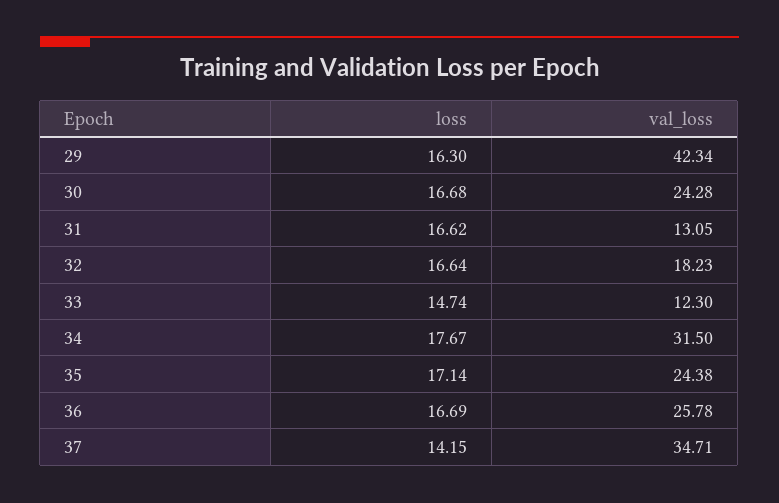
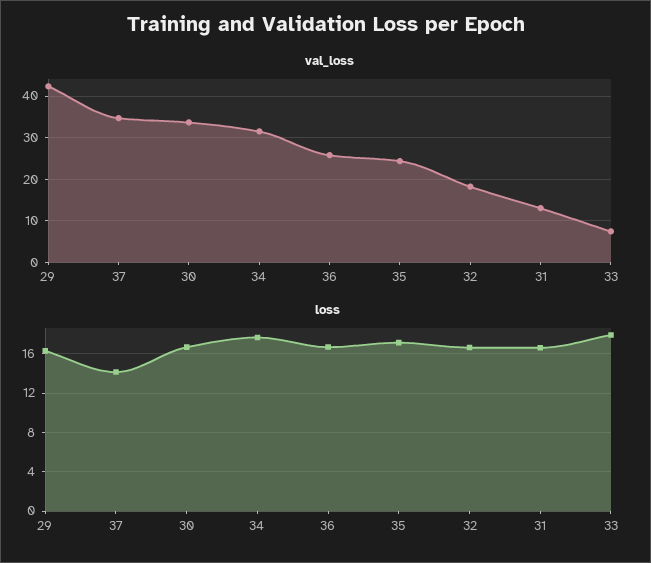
  {
    "loss": {
      "29": 16.3,
      "30": 16.68,
      "31": 16.62,
      "32": 16.64,
-     "33": 14.74,
+     "33": 18,
      "34": 17.67,
      "35": 17.14,
      "36": 16.69,
      "37": 14.15
    },
    "val_loss": {
      "29": 42.34,
-     "30": 24.28,
+     "30": 34,
      "31": 13.05,
      "32": 18.23,
-     "33": 12.3,
+     "33": 8,
      "34": 31.5,
      "35": 24.38,
      "36": 25.78,
      "37": 34.71
    }
  }

